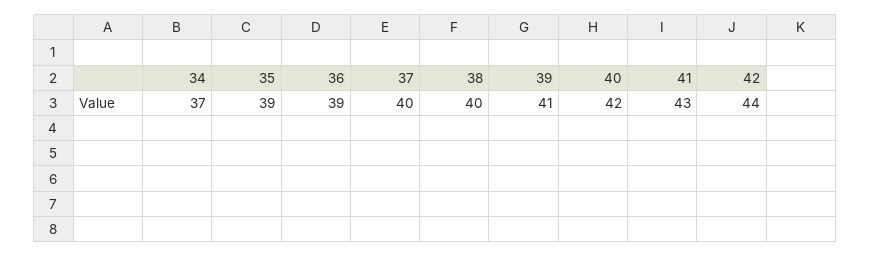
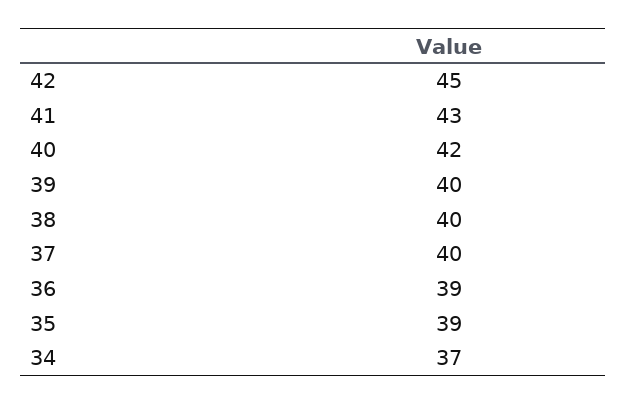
  {
    "34": 37,
    "35": 39,
    "36": 39,
    "37": 40,
    "38": 40,
-   "39": 41,
+   "39": 40,
    "40": 42,
    "41": 43,
-   "42": 44
+   "42": 45
  }

